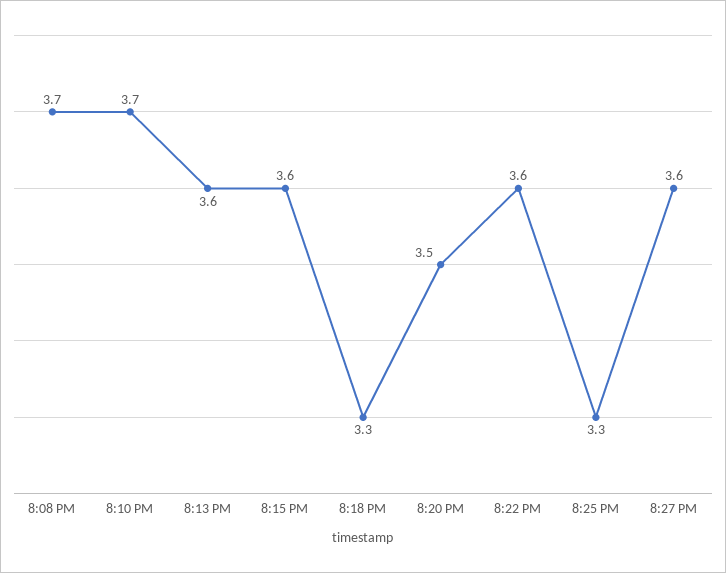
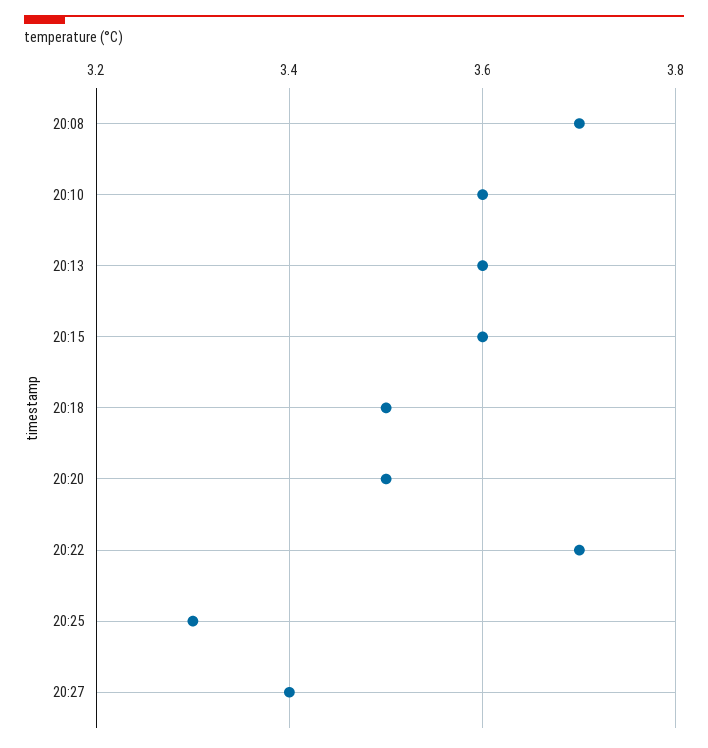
  {
    "8:08 PM": 3.7,
-   "8:10 PM": 3.7,
+   "8:10 PM": 3.6,
    "8:13 PM": 3.6,
    "8:15 PM": 3.6,
-   "8:18 PM": 3.3,
+   "8:18 PM": 3.5,
    "8:20 PM": 3.5,
-   "8:22 PM": 3.6,
+   "8:22 PM": 3.7,
    "8:25 PM": 3.3,
-   "8:27 PM": 3.6
+   "8:27 PM": 3.4
  }

